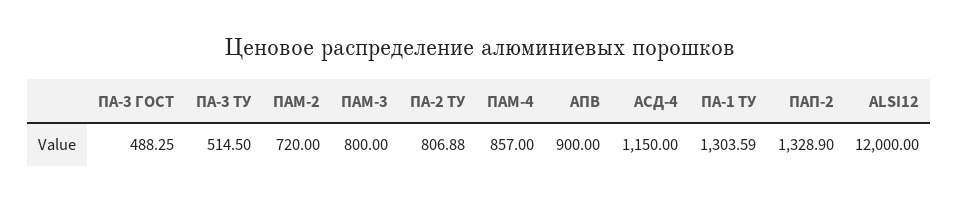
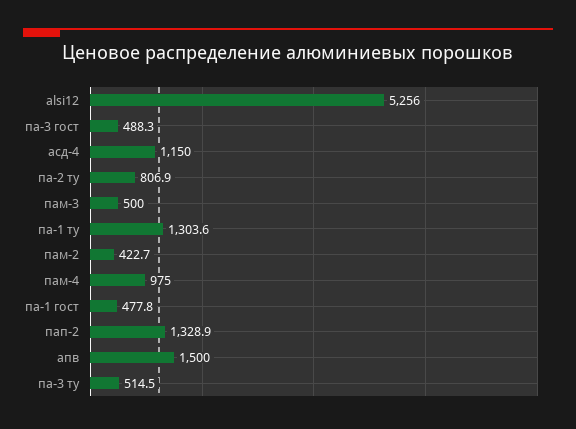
  {
    "ПА-3 ГОСТ": 488.25,
    "ПА-3 ТУ": 514.5,
-   "ПАМ-2": 720,
+   "ПАМ-2": 422.7,
-   "ПАМ-3": 800,
+   "ПАМ-3": 500,
    "ПА-2 ТУ": 806.88,
-   "ПАМ-4": 857,
+   "ПАМ-4": 975,
-   "АПВ": 900,
+   "АПВ": 1500,
    "АСД-4": 1150,
    "ПА-1 ТУ": 1303.59,
    "ПАП-2": 1328.9,
-   "ALSI12": 12000
+   "ALSI12": 5256,
+   "па-1 гост": 477.8
  }

